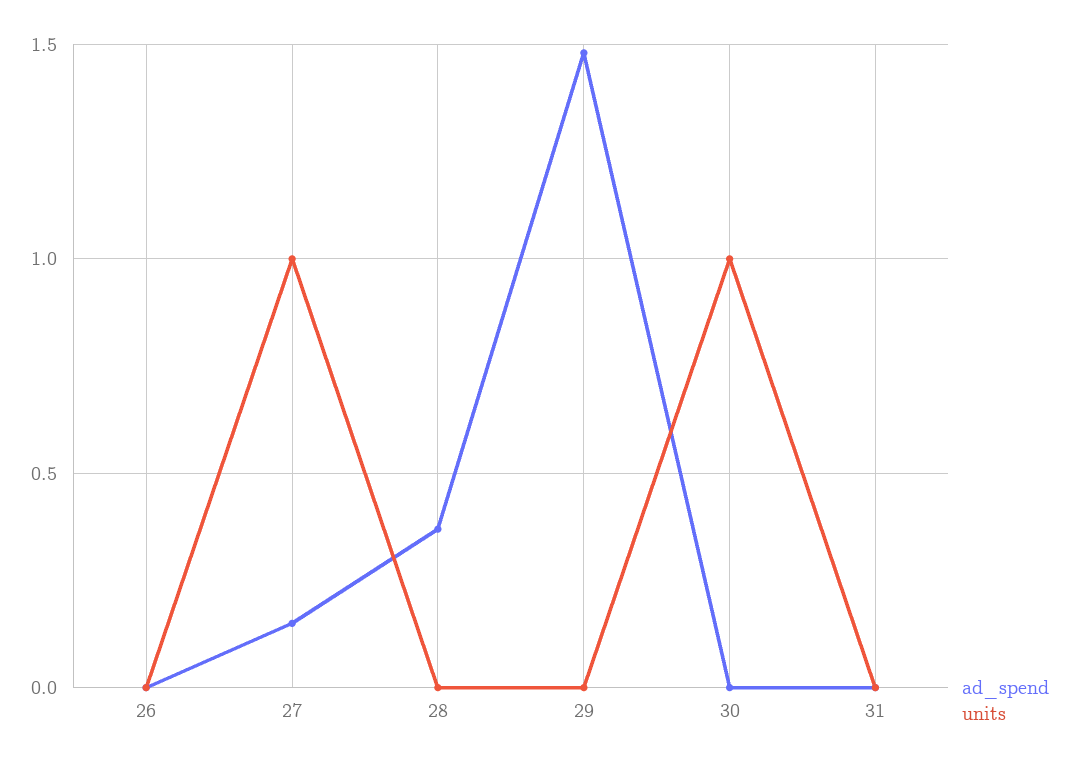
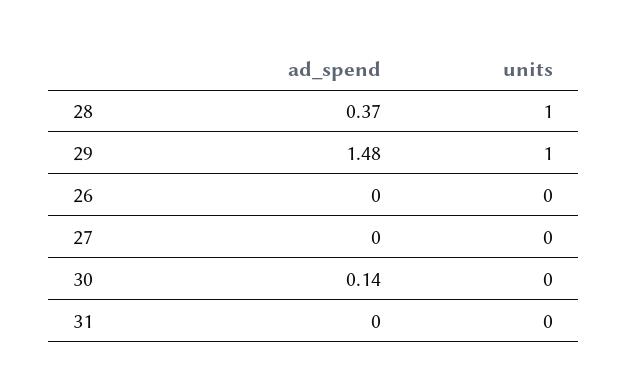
  {
    "ad_spend": {
      "26": 0,
-     "27": 0.15,
+     "27": 0,
      "28": 0.37,
      "29": 1.48,
-     "30": 0,
+     "30": 0.14,
      "31": 0
    },
    "units": {
      "26": 0,
-     "27": 1,
+     "27": 0,
-     "28": 0,
+     "28": 1,
-     "29": 0,
+     "29": 1,
-     "30": 1,
+     "30": 0,
      "31": 0
    }
  }

